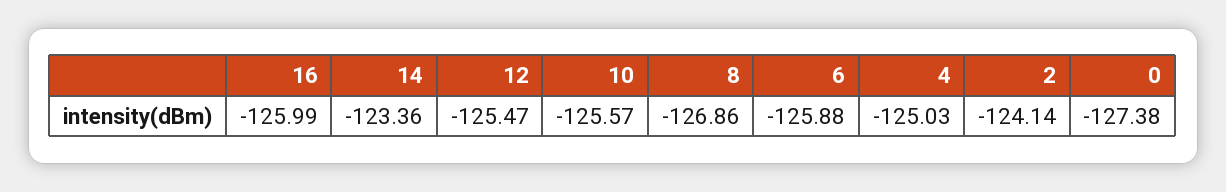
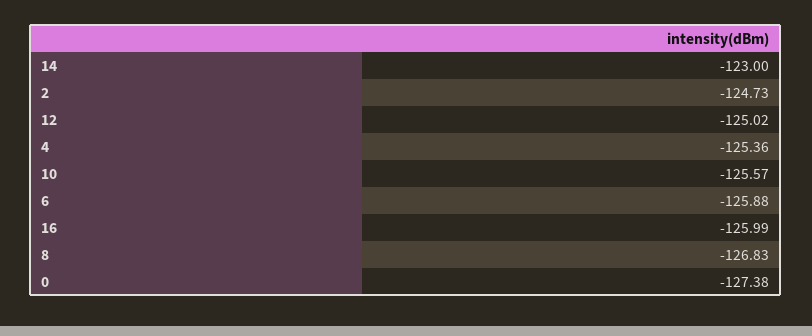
  {
    "16": -125.99,
-   "14": -123.36,
+   "14": -123,
-   "12": -125.47,
+   "12": -125.02,
    "10": -125.57,
-   "8": -126.86,
+   "8": -126.83,
    "6": -125.88,
-   "4": -125.03,
+   "4": -125.36,
-   "2": -124.14,
+   "2": -124.73,
    "0": -127.38
  }

